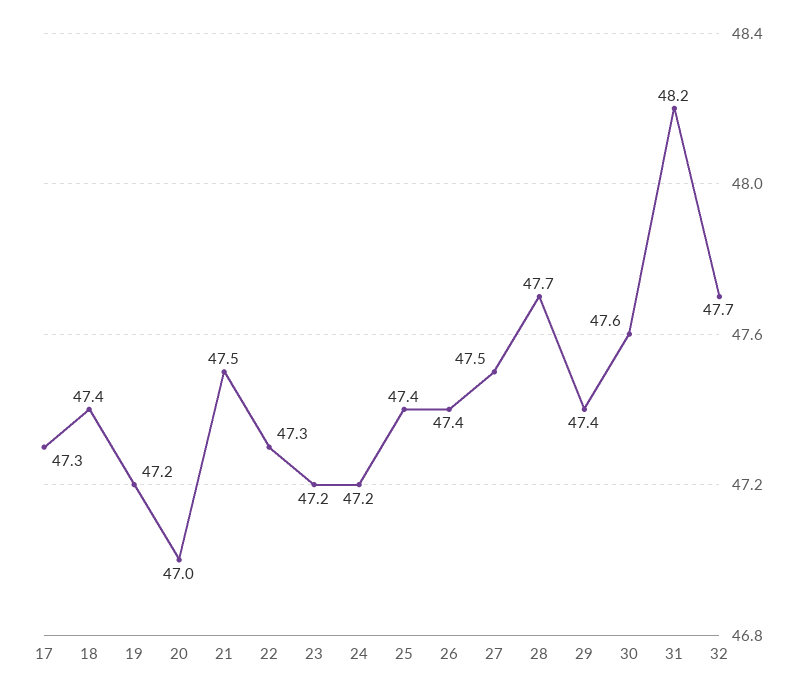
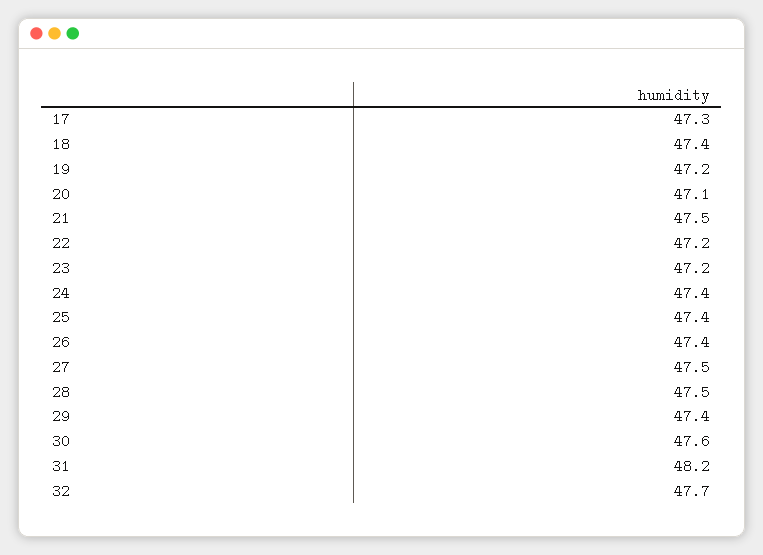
  {
    "17": 47.3,
    "18": 47.4,
    "19": 47.2,
-   "20": 47,
+   "20": 47.1,
    "21": 47.5,
-   "22": 47.3,
+   "22": 47.2,
    "23": 47.2,
-   "24": 47.2,
+   "24": 47.4,
    "25": 47.4,
    "26": 47.4,
    "27": 47.5,
-   "28": 47.7,
+   "28": 47.5,
    "29": 47.4,
    "30": 47.6,
    "31": 48.2,
    "32": 47.7
  }

